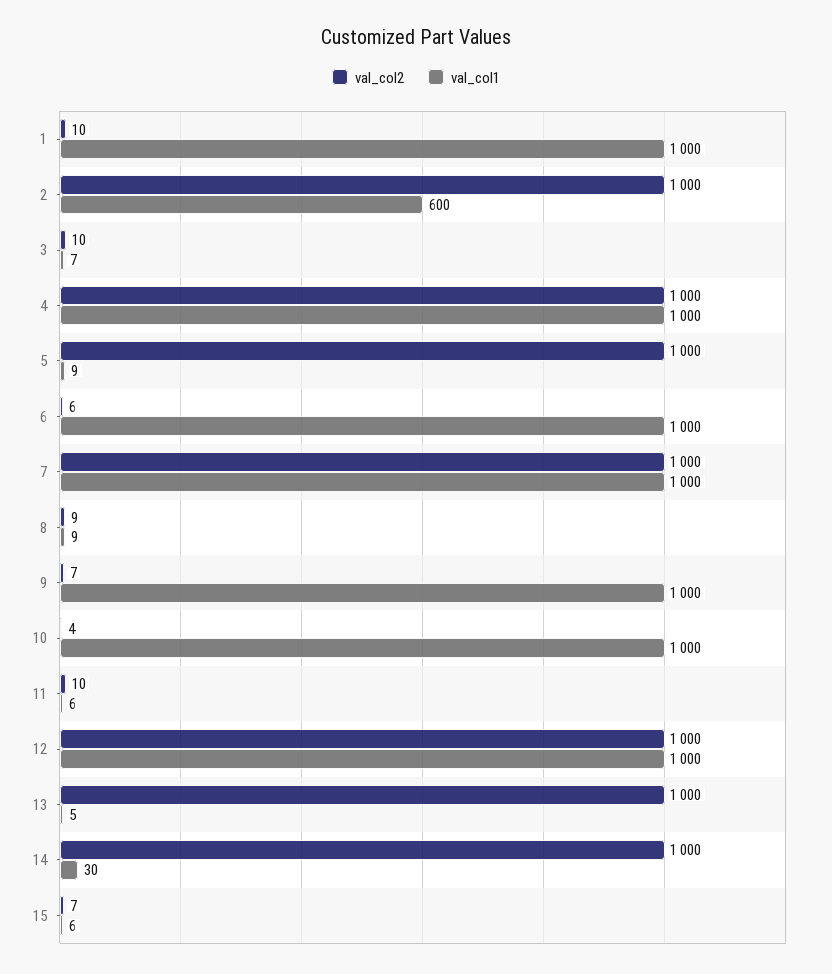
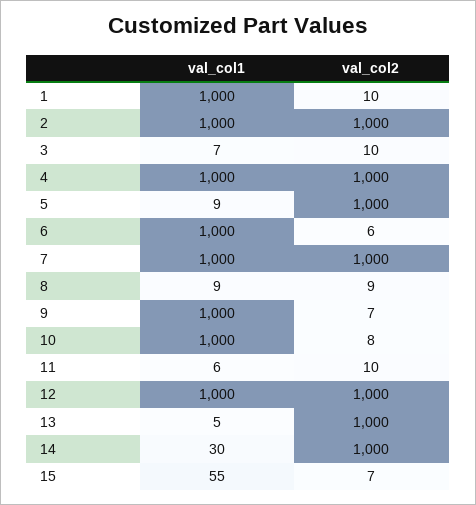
  {
    "val_col2": {
      "1": 10,
      "2": 1000,
      "3": 10,
      "4": 1000,
      "5": 1000,
      "6": 6,
      "7": 1000,
      "8": 9,
      "9": 7,
-     "10": 4,
+     "10": 8,
      "11": 10,
      "12": 1000,
      "13": 1000,
      "14": 1000,
      "15": 7
    },
    "val_col1": {
      "1": 1000,
-     "2": 600,
+     "2": 1000,
      "3": 7,
      "4": 1000,
      "5": 9,
      "6": 1000,
      "7": 1000,
      "8": 9,
      "9": 1000,
      "10": 1000,
      "11": 6,
      "12": 1000,
      "13": 5,
      "14": 30,
-     "15": 6
+     "15": 55
    }
  }

